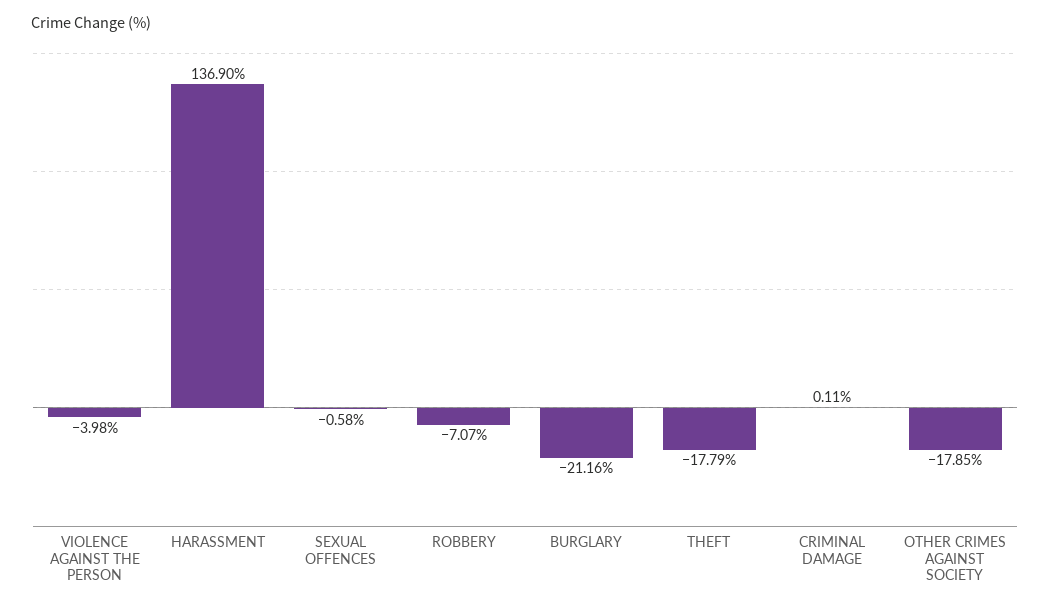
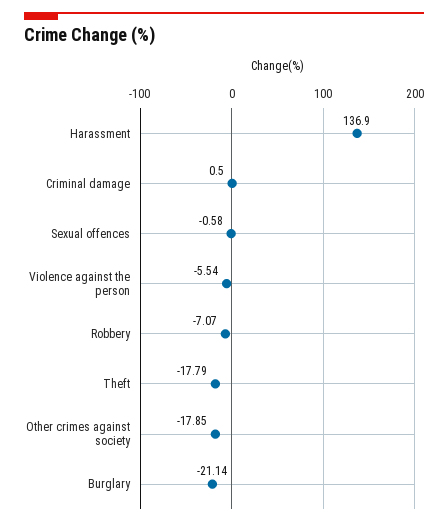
  {
-   "VIOLENCE AGAINST THE PERSON": -3.98,
+   "VIOLENCE AGAINST THE PERSON": -5.54,
    "HARASSMENT": 136.9,
    "SEXUAL OFFENCES": -0.58,
    "ROBBERY": -7.07,
-   "BURGLARY": -21.16,
+   "BURGLARY": -21.14,
    "THEFT": -17.79,
-   "CRIMINAL DAMAGE": 0.11,
+   "CRIMINAL DAMAGE": 0.5,
    "OTHER CRIMES AGAINST SOCIETY": -17.85
  }

